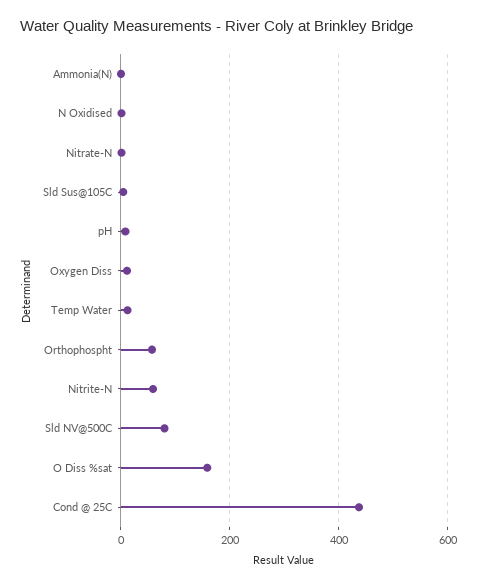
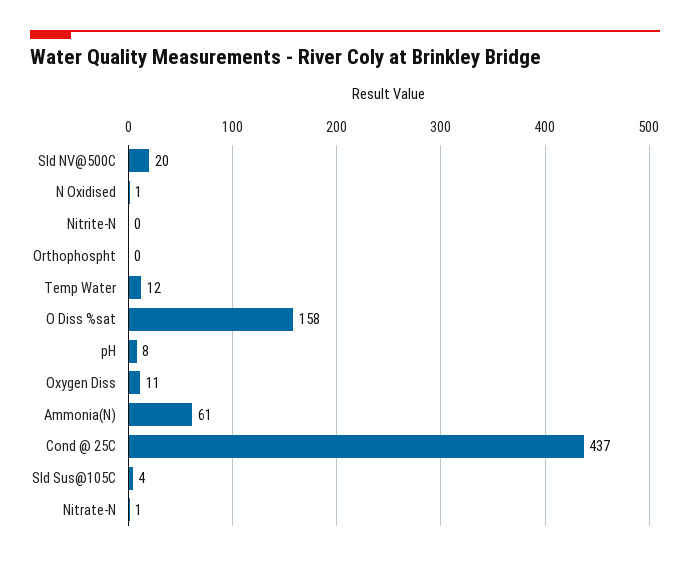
  {
-   "Ammonia(N)": 0,
+   "Ammonia(N)": 61,
    "N Oxidised": 1,
    "Nitrate-N": 1,
    "Sld Sus@105C": 4,
    "pH": 8,
    "Oxygen Diss": 11,
    "Temp Water": 12,
-   "Orthophospht": 60,
+   "Orthophospht": 0,
-   "Nitrite-N": 60,
+   "Nitrite-N": 0,
-   "Sld NV@500C": 80,
+   "Sld NV@500C": 20,
    "O Diss %sat": 158,
    "Cond @ 25C": 437
  }

